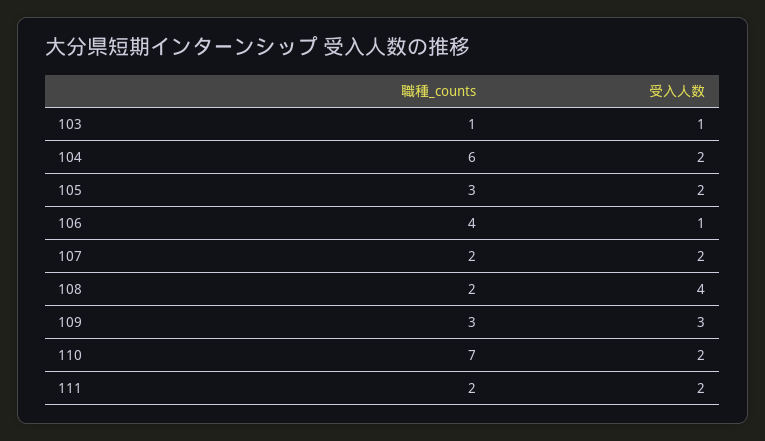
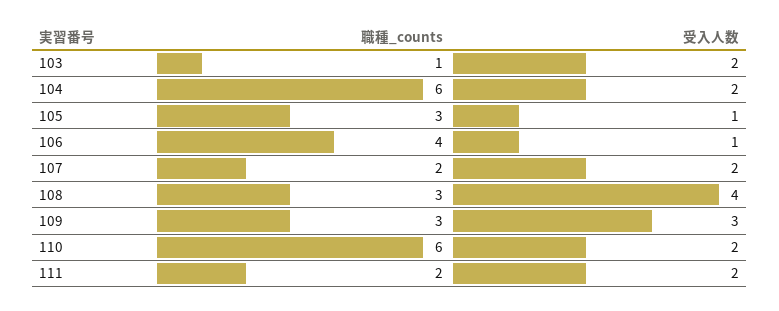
  {
    "職種_counts": {
      "103": 1,
      "104": 6,
      "105": 3,
      "106": 4,
      "107": 2,
-     "108": 2,
+     "108": 3,
      "109": 3,
-     "110": 7,
+     "110": 6,
      "111": 2
    },
    "受入人数": {
-     "103": 1,
+     "103": 2,
      "104": 2,
-     "105": 2,
+     "105": 1,
      "106": 1,
      "107": 2,
      "108": 4,
      "109": 3,
      "110": 2,
      "111": 2
    }
  }

